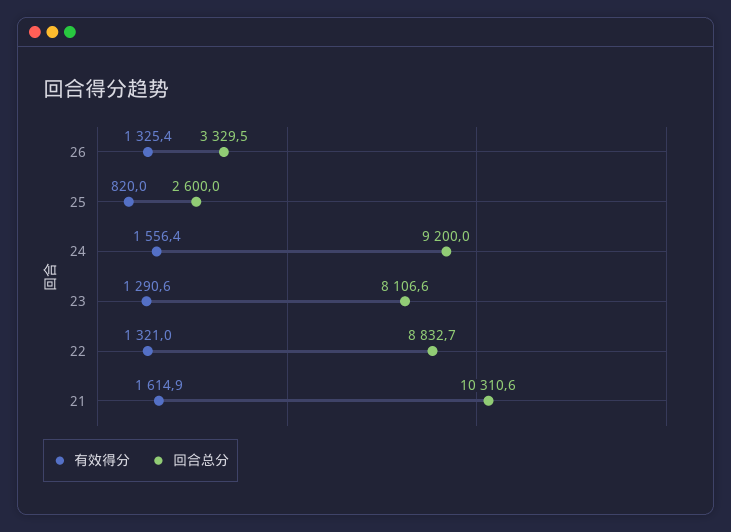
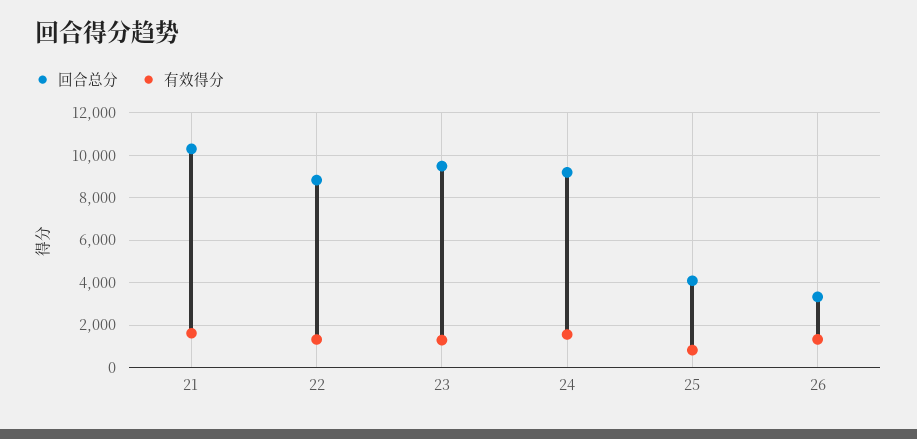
  {
    "有效得分": {
      "26": 1325.4,
      "25": 820,
      "24": 1556.4,
      "23": 1290.6,
      "22": 1321,
      "21": 1614.9
    },
    "回合总分": {
      "26": 3329.5,
-     "25": 2600,
+     "25": 4000,
      "24": 9200,
-     "23": 8106.6,
+     "23": 9500,
      "22": 8832.7,
      "21": 10310.6
    }
  }

